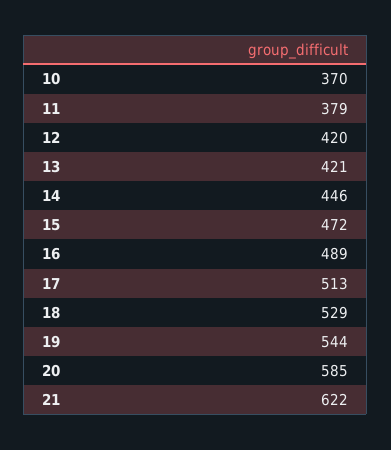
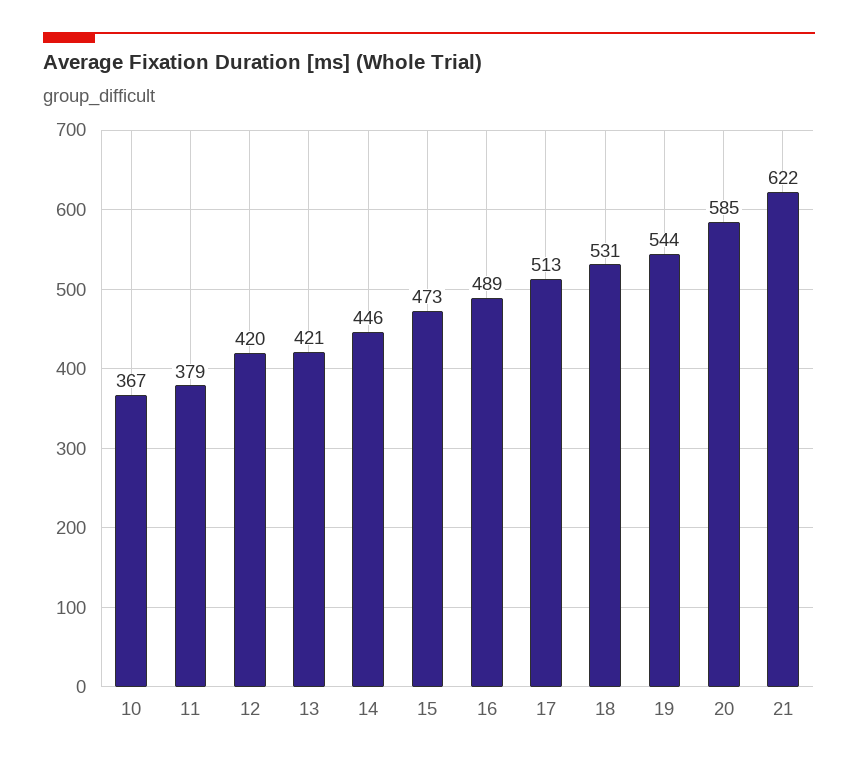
  {
-   "10": 370,
+   "10": 367,
    "11": 379,
    "12": 420,
    "13": 421,
    "14": 446,
-   "15": 472,
+   "15": 473,
    "16": 489,
    "17": 513,
-   "18": 529,
+   "18": 531,
    "19": 544,
    "20": 585,
    "21": 622
  }

